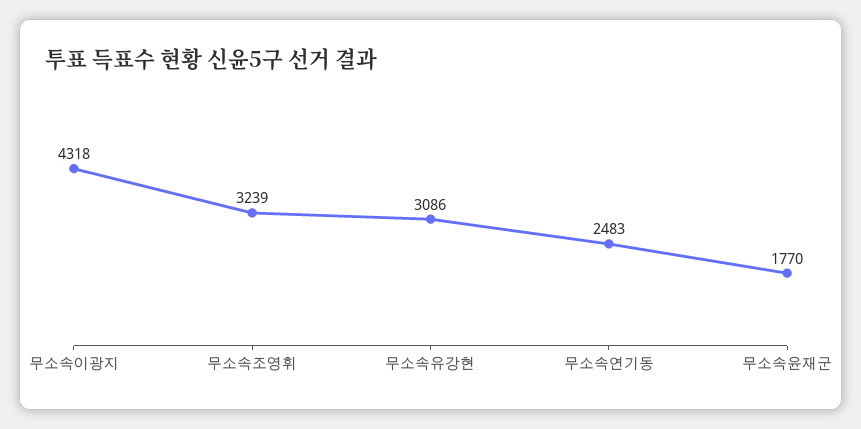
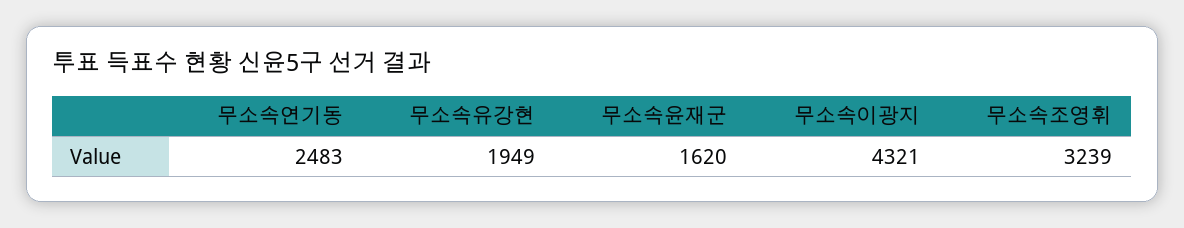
  {
-   "무소속이광지": 4318,
+   "무소속이광지": 4321,
    "무소속조영휘": 3239,
-   "무소속유강현": 3086,
+   "무소속유강현": 1949,
    "무소속연기동": 2483,
-   "무소속윤재군": 1770
+   "무소속윤재군": 1620
  }

